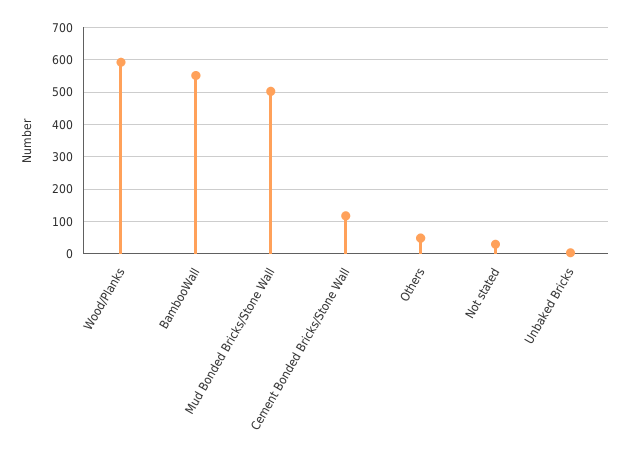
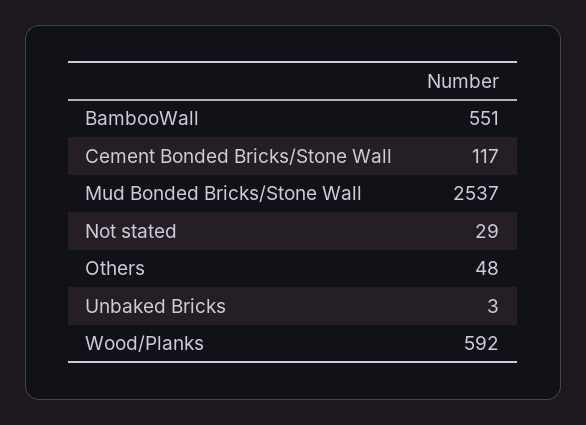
  {
    "Wood/Planks": 592,
    "BambooWall": 551,
-   "Mud Bonded Bricks/Stone Wall": 500,
+   "Mud Bonded Bricks/Stone Wall": 2537,
    "Cement Bonded Bricks/Stone Wall": 117,
    "Others": 48,
    "Not stated": 29,
    "Unbaked Bricks": 3
  }

